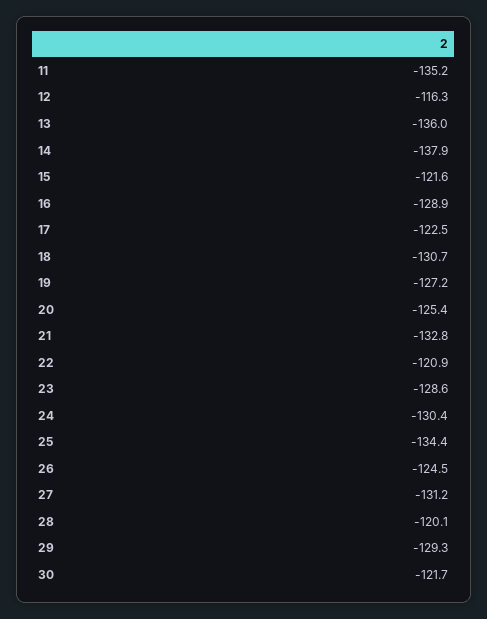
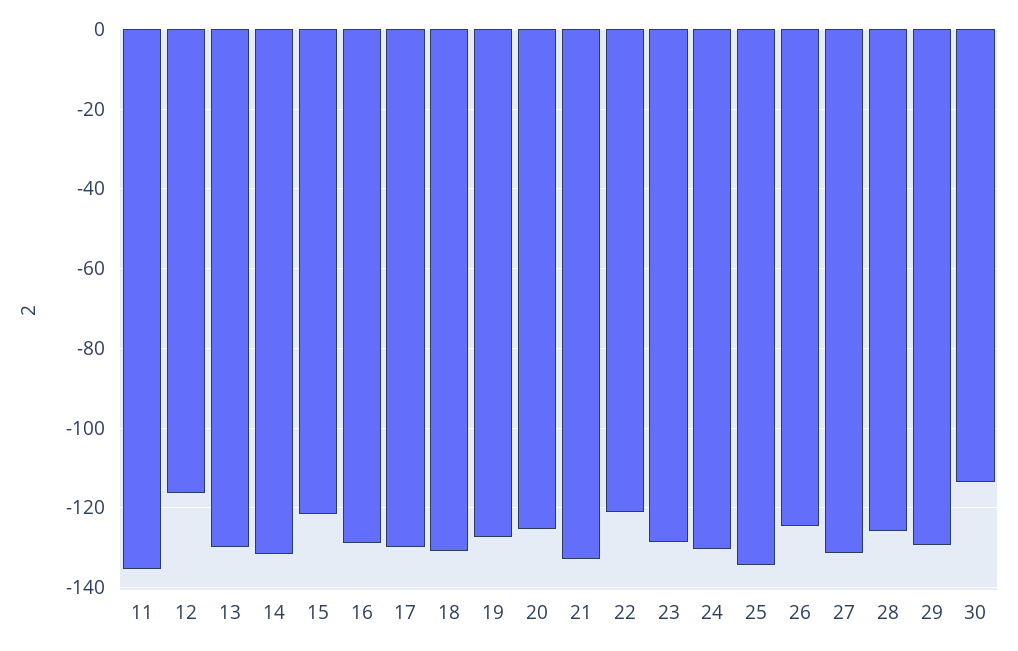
  {
    "11": -135.2,
    "12": -116.3,
-   "13": -136,
+   "13": -130,
-   "14": -137.9,
+   "14": -132,
    "15": -121.6,
    "16": -128.9,
-   "17": -122.5,
+   "17": -130,
    "18": -130.7,
    "19": -127.2,
    "20": -125.4,
    "21": -132.8,
    "22": -120.9,
    "23": -128.6,
    "24": -130.4,
    "25": -134.4,
    "26": -124.5,
    "27": -131.2,
-   "28": -120.1,
+   "28": -126,
    "29": -129.3,
-   "30": -121.7
+   "30": -114
  }

